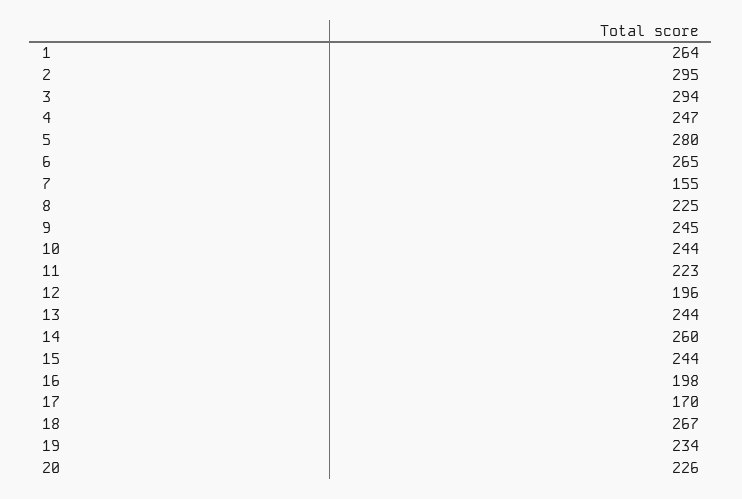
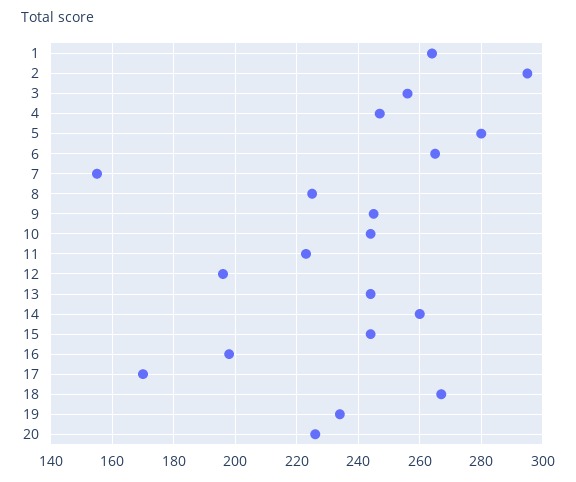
  {
    "1": 264,
    "2": 295,
-   "3": 294,
+   "3": 255,
    "4": 247,
    "5": 280,
    "6": 265,
    "7": 155,
    "8": 225,
    "9": 245,
    "10": 244,
    "11": 223,
    "12": 196,
    "13": 244,
    "14": 260,
    "15": 244,
    "16": 198,
    "17": 170,
    "18": 267,
    "19": 234,
    "20": 226
  }

